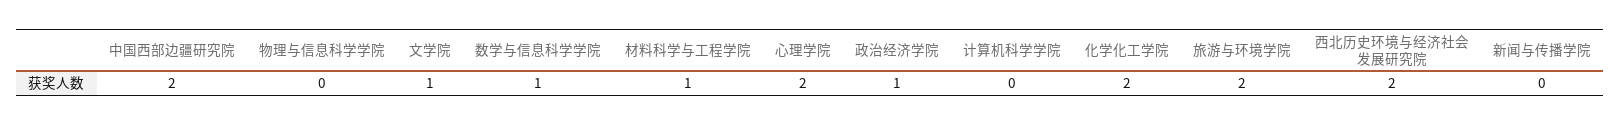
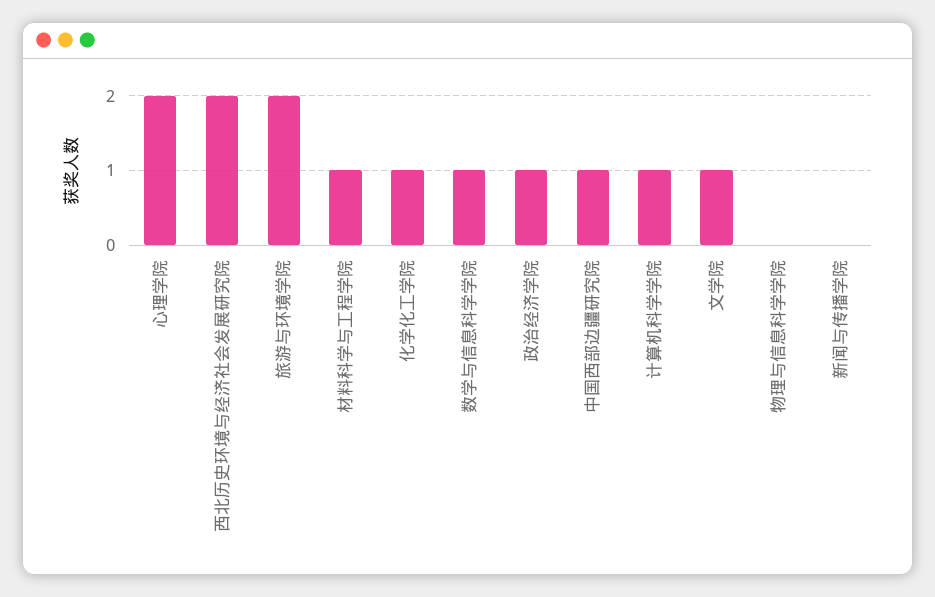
  {
-   "中国西部边疆研究院": 2,
+   "中国西部边疆研究院": 1,
    "物理与信息科学学院": 0,
    "文学院": 1,
    "数学与信息科学学院": 1,
    "材料科学与工程学院": 1,
    "心理学院": 2,
    "政治经济学院": 1,
-   "计算机科学学院": 0,
+   "计算机科学学院": 1,
-   "化学化工学院": 2,
+   "化学化工学院": 1,
    "旅游与环境学院": 2,
    "西北历史环境与经济社会发展研究院": 2,
    "新闻与传播学院": 0
  }

